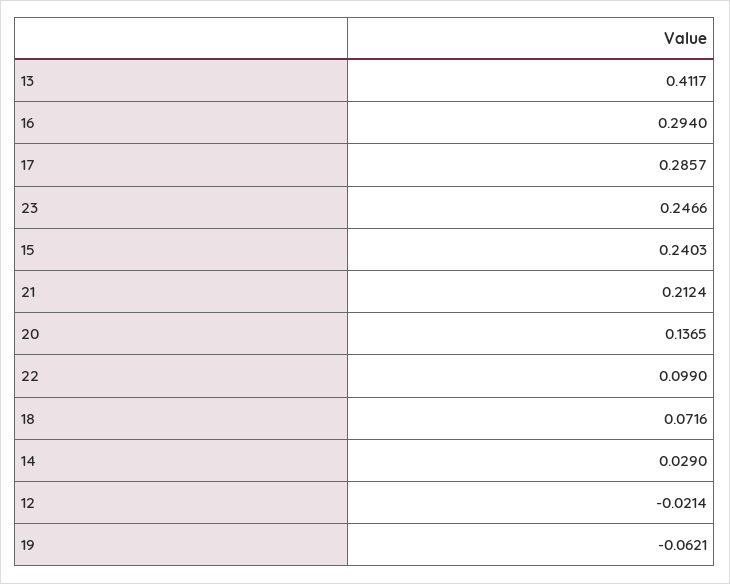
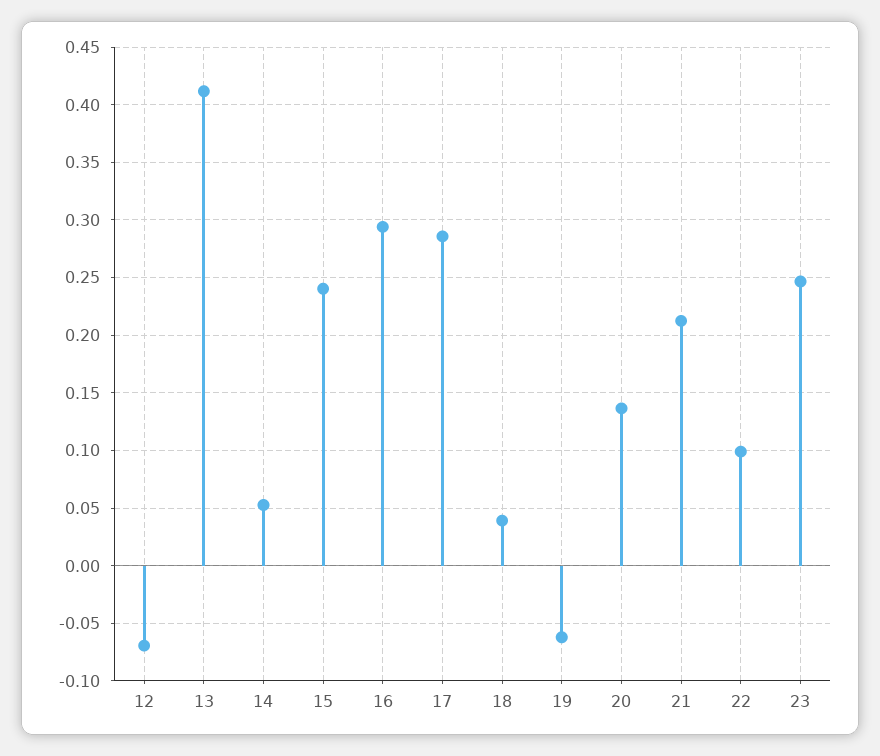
  {
    "13": 0.4117,
    "16": 0.294,
    "17": 0.2857,
    "23": 0.2466,
    "15": 0.2403,
    "21": 0.2124,
    "20": 0.1365,
    "22": 0.099,
-   "18": 0.0716,
+   "18": 0.04,
-   "14": 0.029,
+   "14": 0.05,
-   "12": -0.0214,
+   "12": -0.07,
    "19": -0.0621
  }

